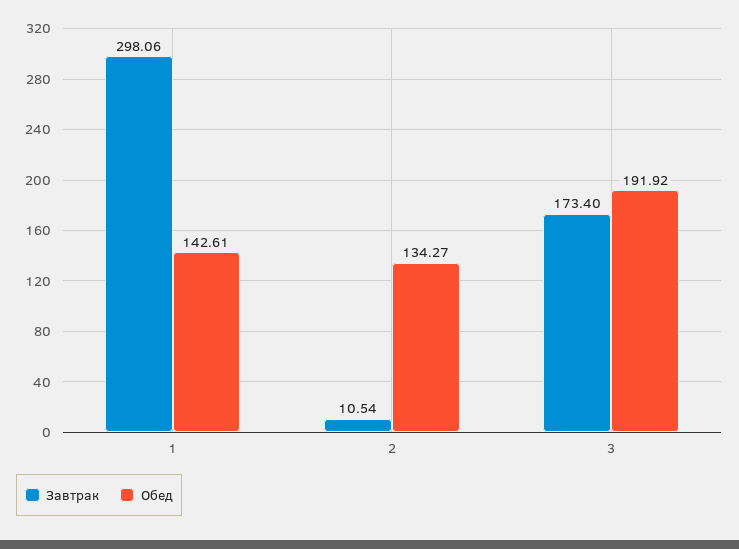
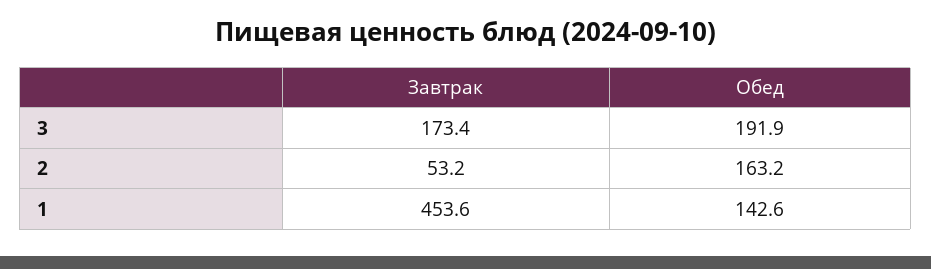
  {
    "Завтрак": {
-     "1": 298.06,
+     "1": 453.6,
-     "2": 10.54,
+     "2": 53.2,
      "3": 173.4
    },
    "Обед": {
      "1": 142.61,
-     "2": 134.27,
+     "2": 163.2,
      "3": 191.92
    }
  }

